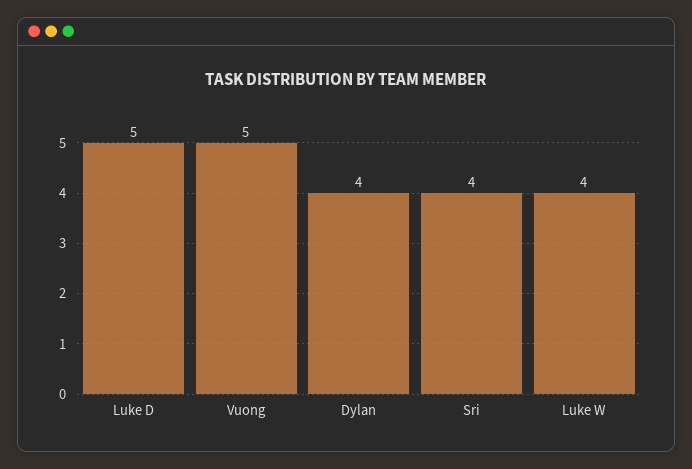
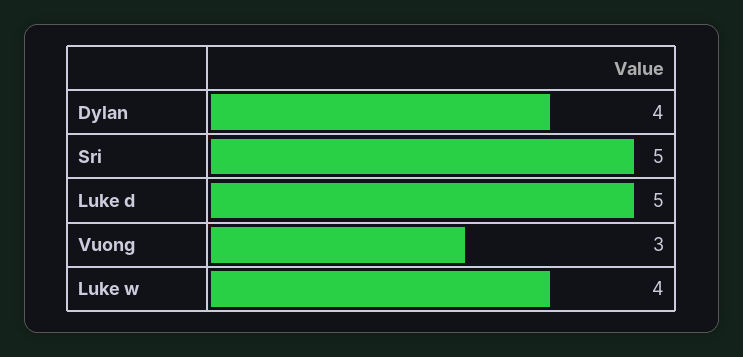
  {
    "Luke D": 5,
-   "Vuong": 5,
+   "Vuong": 3,
    "Dylan": 4,
-   "Sri": 4,
+   "Sri": 5,
    "Luke W": 4
  }

